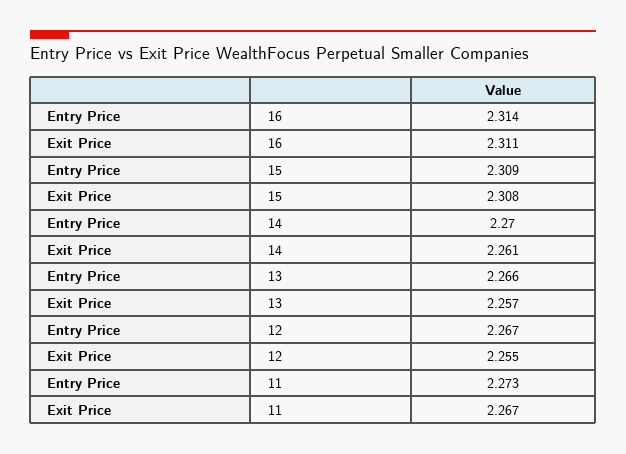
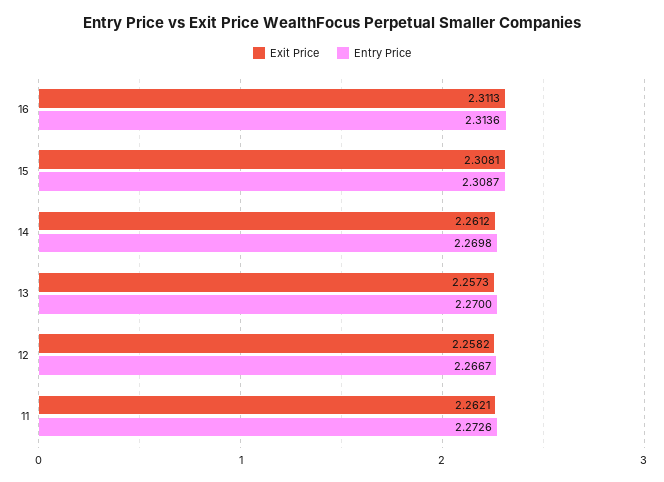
  {
    "Entry Price": {
      "16": 2.3136,
      "15": 2.3087,
      "14": 2.2698,
-     "13": 2.266,
+     "13": 2.27,
      "12": 2.2667,
      "11": 2.2726
    },
    "Exit Price": {
      "16": 2.3113,
      "15": 2.3081,
      "14": 2.2612,
      "13": 2.2573,
-     "12": 2.255,
+     "12": 2.2582,
-     "11": 2.267
+     "11": 2.2621
    }
  }

